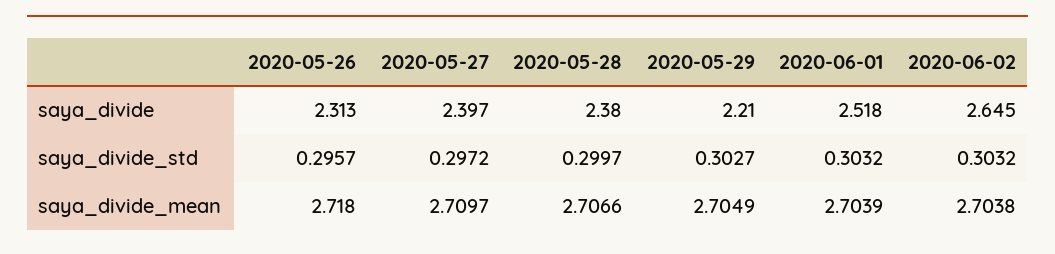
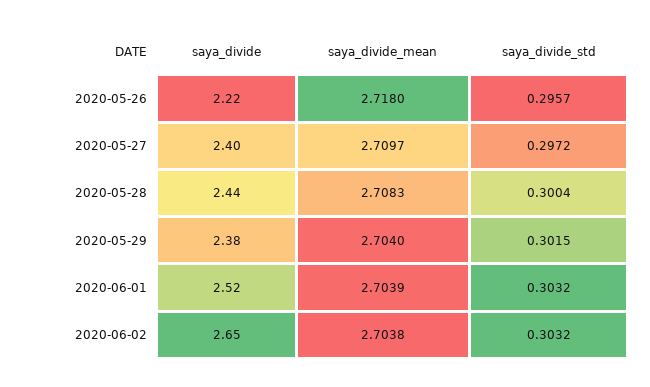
  {
    "2020-05-26": {
-     "saya_divide": 2.313,
+     "saya_divide": 2.22,
      "saya_divide_std": 0.2957,
      "saya_divide_mean": 2.718
    },
    "2020-05-27": {
      "saya_divide": 2.397,
      "saya_divide_std": 0.2972,
      "saya_divide_mean": 2.7097
    },
    "2020-05-28": {
-     "saya_divide": 2.38,
+     "saya_divide": 2.44,
-     "saya_divide_std": 0.2997,
+     "saya_divide_std": 0.3004,
-     "saya_divide_mean": 2.7066
+     "saya_divide_mean": 2.7083
    },
    "2020-05-29": {
-     "saya_divide": 2.21,
+     "saya_divide": 2.38,
-     "saya_divide_std": 0.3027,
+     "saya_divide_std": 0.3015,
-     "saya_divide_mean": 2.7049
+     "saya_divide_mean": 2.704
    },
    "2020-06-01": {
      "saya_divide": 2.518,
      "saya_divide_std": 0.3032,
      "saya_divide_mean": 2.7039
    },
    "2020-06-02": {
      "saya_divide": 2.645,
      "saya_divide_std": 0.3032,
      "saya_divide_mean": 2.7038
    }
  }

